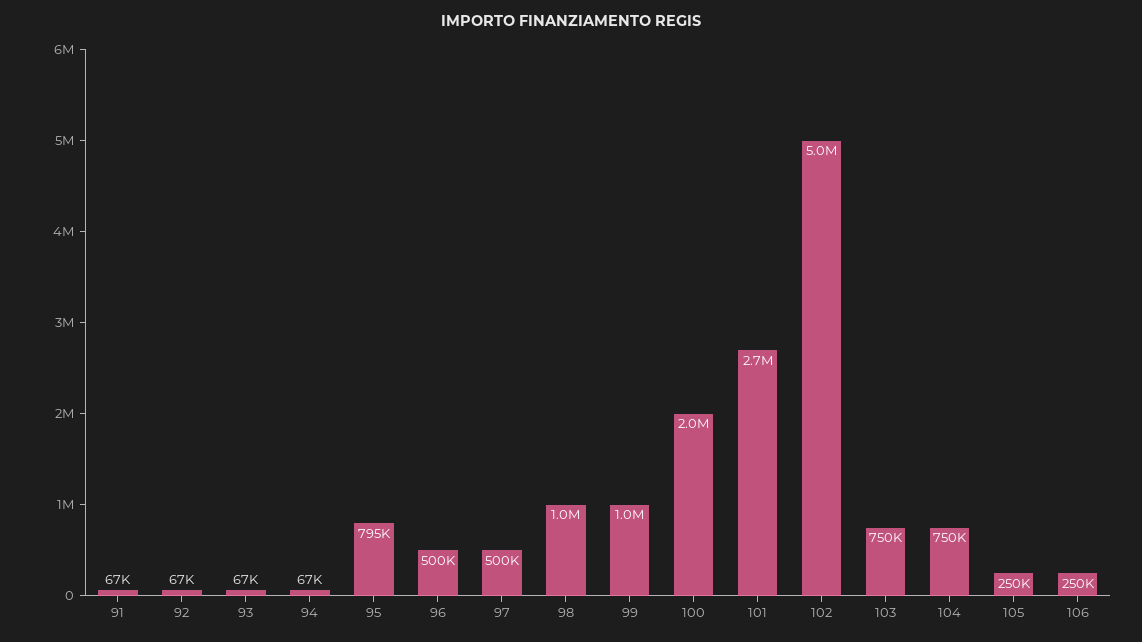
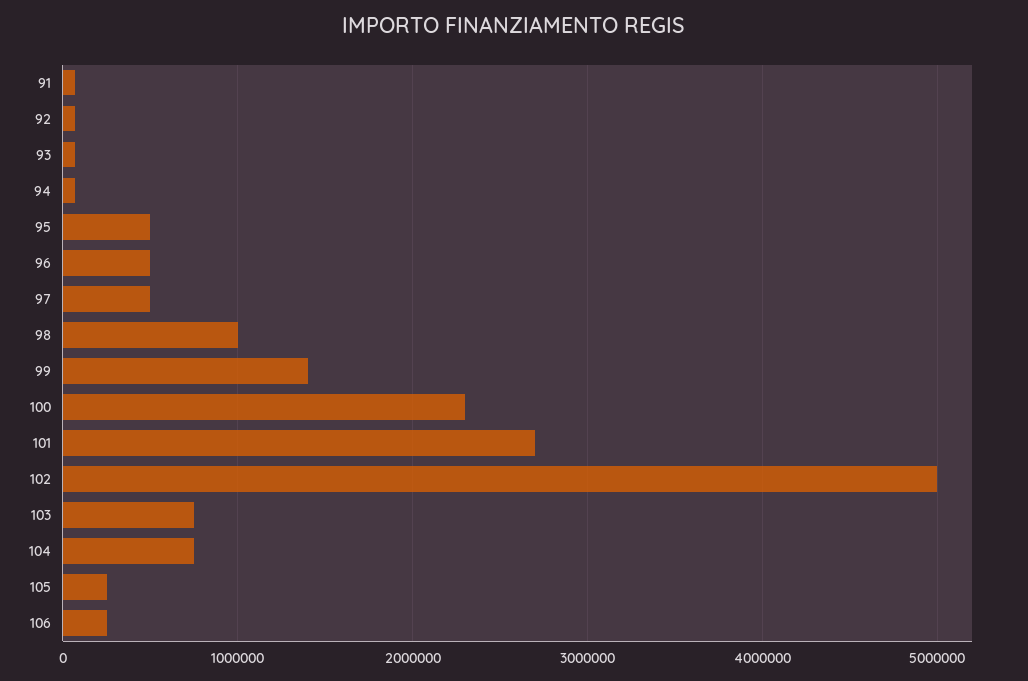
  {
    "91": 67000,
    "92": 67000,
    "93": 67000,
    "94": 67000,
-   "95": 795000,
+   "95": 500000,
    "96": 500000,
    "97": 500000,
    "98": 1000000,
-   "99": 1000000,
+   "99": 1400000,
-   "100": 2000000,
+   "100": 2300000,
    "101": 2700000,
    "102": 5000000,
    "103": 750000,
    "104": 750000,
    "105": 250000,
    "106": 250000
  }

